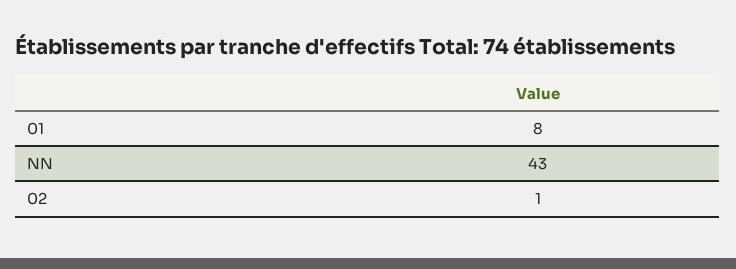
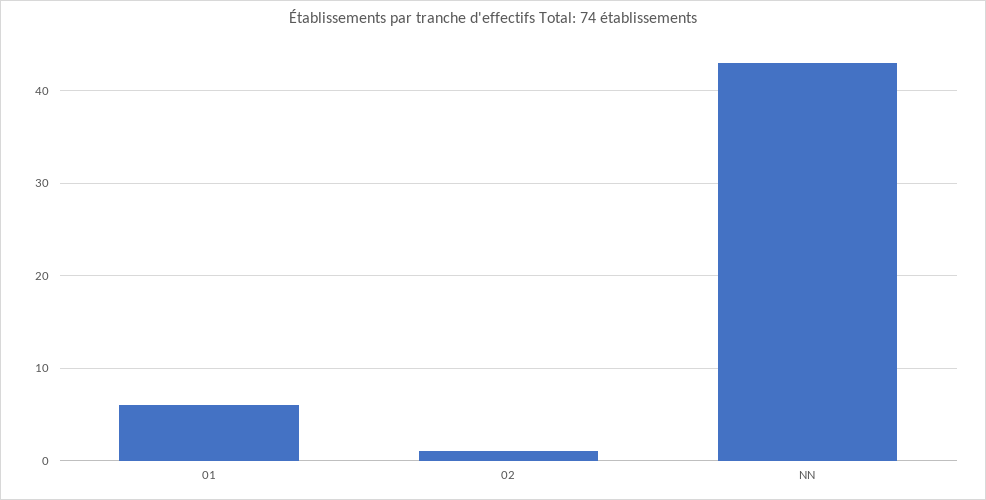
  {
-   "01": 8,
+   "01": 6,
    "NN": 43,
    "02": 1
  }

